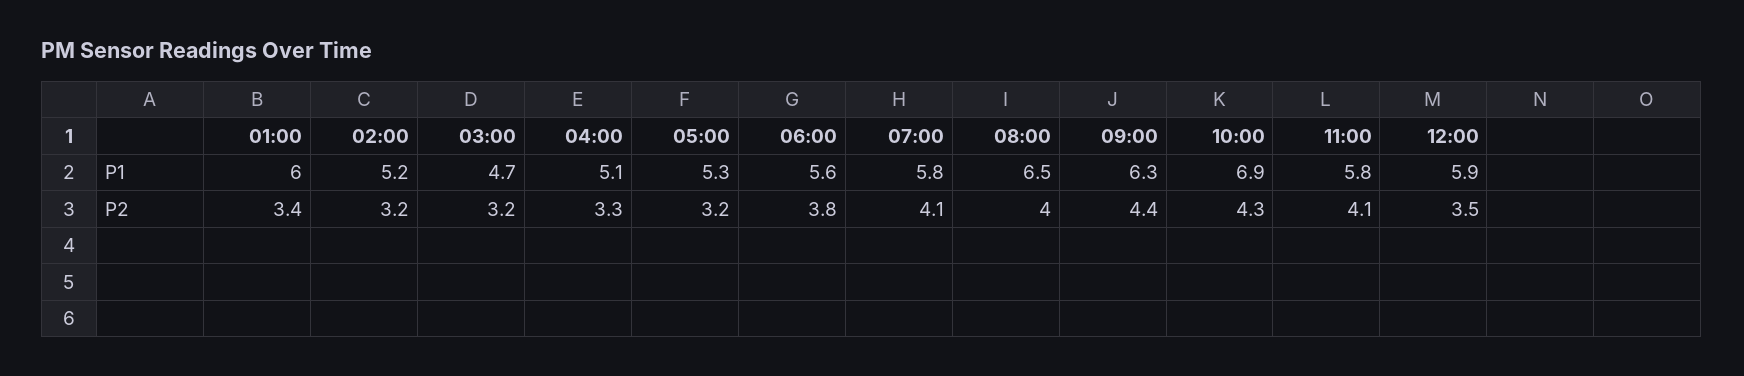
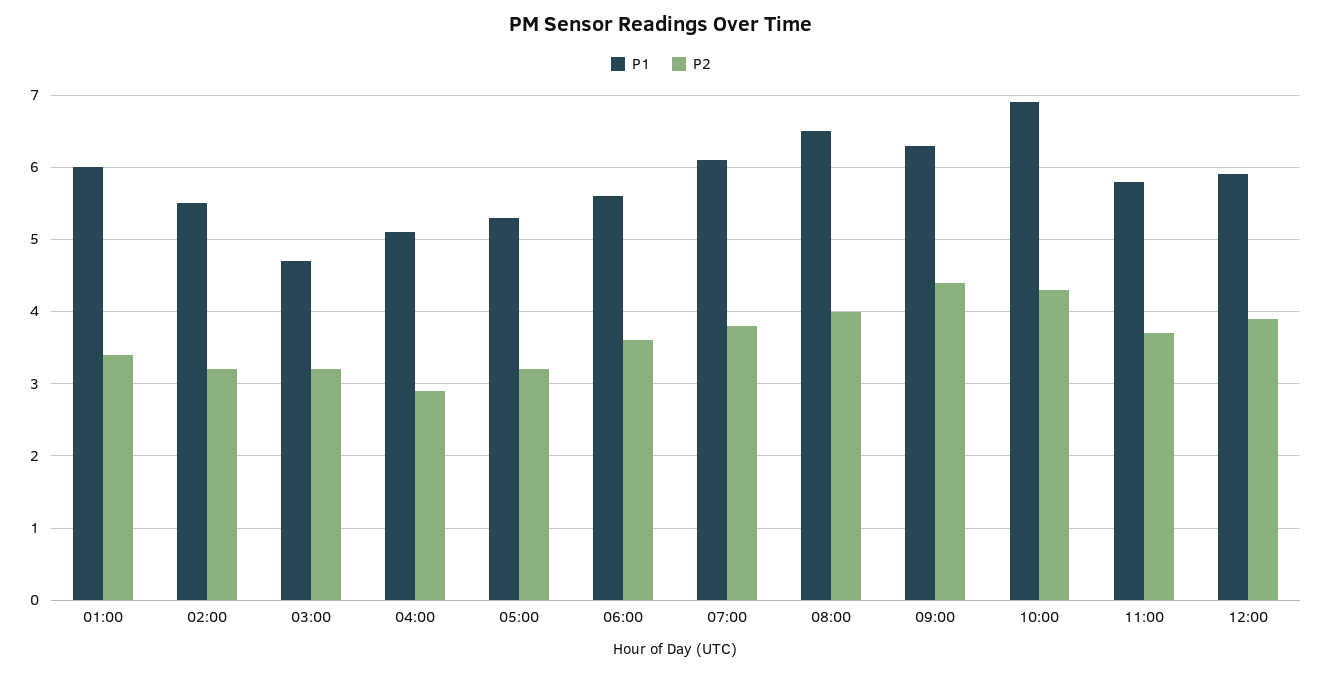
  {
    "P1": {
      "01:00": 6,
-     "02:00": 5.2,
+     "02:00": 5.5,
      "03:00": 4.7,
      "04:00": 5.1,
      "05:00": 5.3,
      "06:00": 5.6,
-     "07:00": 5.8,
+     "07:00": 6.1,
      "08:00": 6.5,
      "09:00": 6.3,
      "10:00": 6.9,
      "11:00": 5.8,
      "12:00": 5.9
    },
    "P2": {
      "01:00": 3.4,
      "02:00": 3.2,
      "03:00": 3.2,
-     "04:00": 3.3,
+     "04:00": 2.9,
      "05:00": 3.2,
-     "06:00": 3.8,
+     "06:00": 3.6,
-     "07:00": 4.1,
+     "07:00": 3.8,
      "08:00": 4,
      "09:00": 4.4,
      "10:00": 4.3,
-     "11:00": 4.1,
+     "11:00": 3.7,
-     "12:00": 3.5
+     "12:00": 3.9
    }
  }

